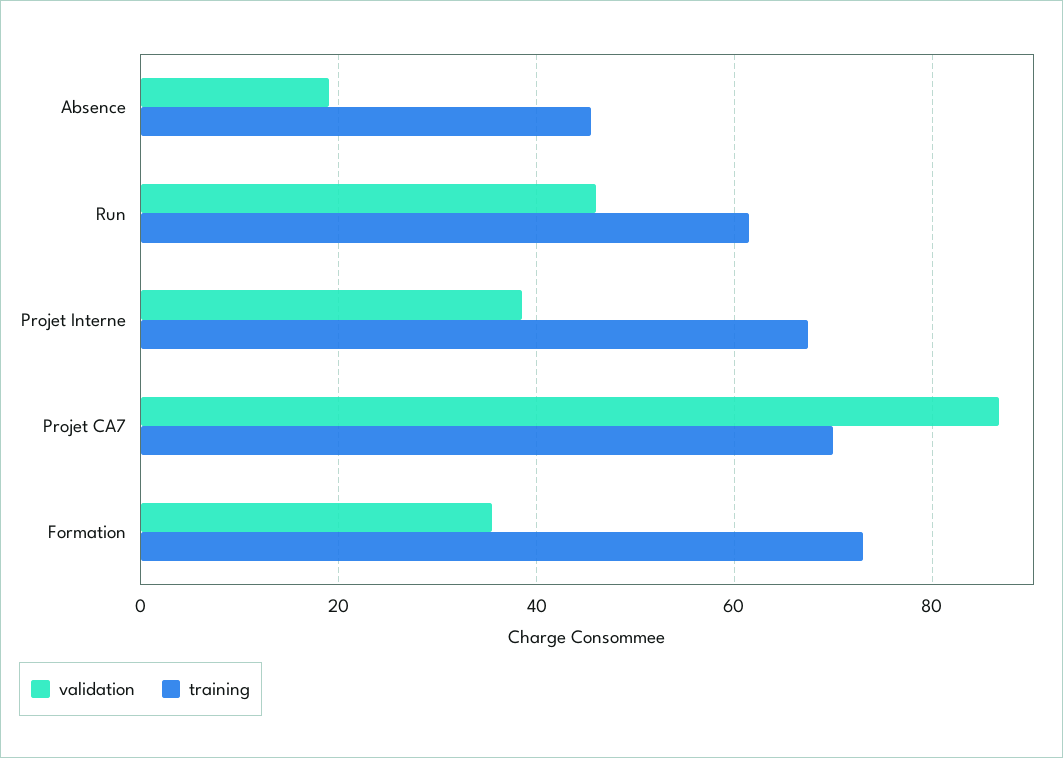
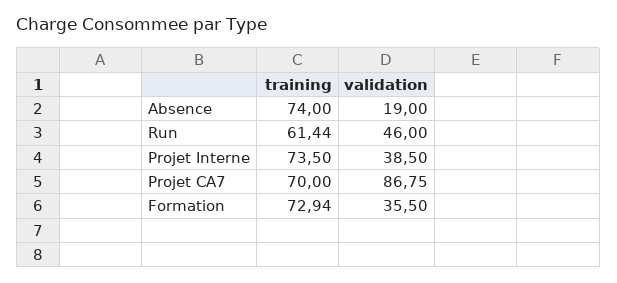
  {
    "validation": {
      "Absence": 19,
      "Run": 46,
      "Projet Interne": 38.5,
      "Projet CA7": 86.75,
      "Formation": 35.5
    },
    "training": {
-     "Absence": 46,
+     "Absence": 74,
      "Run": 61.44,
-     "Projet Interne": 68,
+     "Projet Interne": 73.5,
      "Projet CA7": 70,
      "Formation": 72.94
    }
  }

